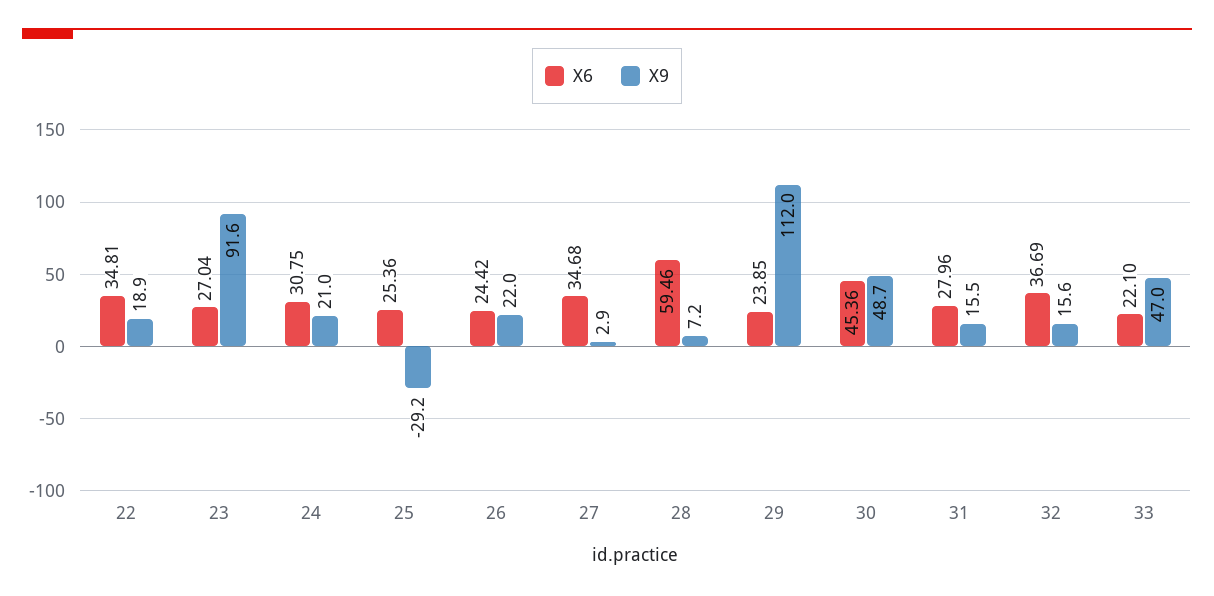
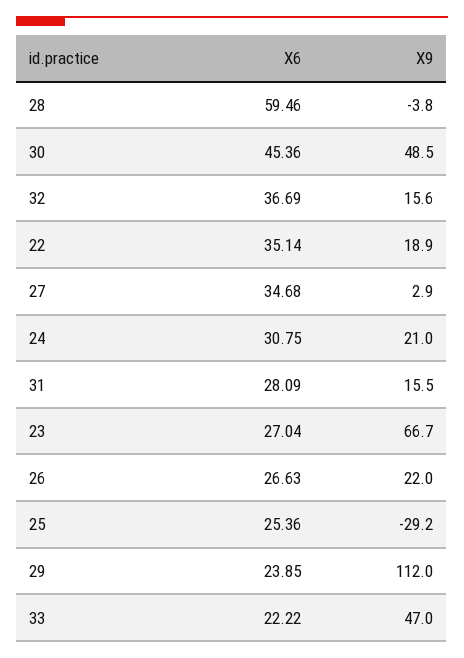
  {
    "X6": {
-     "22": 34.81,
+     "22": 35.14,
      "23": 27.04,
      "24": 30.75,
      "25": 25.36,
-     "26": 24.42,
+     "26": 26.63,
      "27": 34.68,
      "28": 59.46,
      "29": 23.85,
      "30": 45.36,
-     "31": 27.96,
+     "31": 28.09,
      "32": 36.69,
-     "33": 22.1
+     "33": 22.22
    },
    "X9": {
      "22": 18.9,
-     "23": 91.6,
+     "23": 66.7,
      "24": 21,
      "25": -29.2,
      "26": 22,
      "27": 2.9,
-     "28": 7.2,
+     "28": -3.8,
      "29": 112,
-     "30": 48.7,
+     "30": 48.5,
      "31": 15.5,
      "32": 15.6,
      "33": 47
    }
  }

